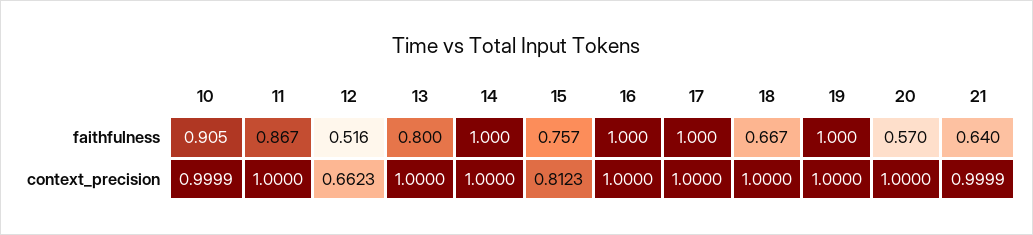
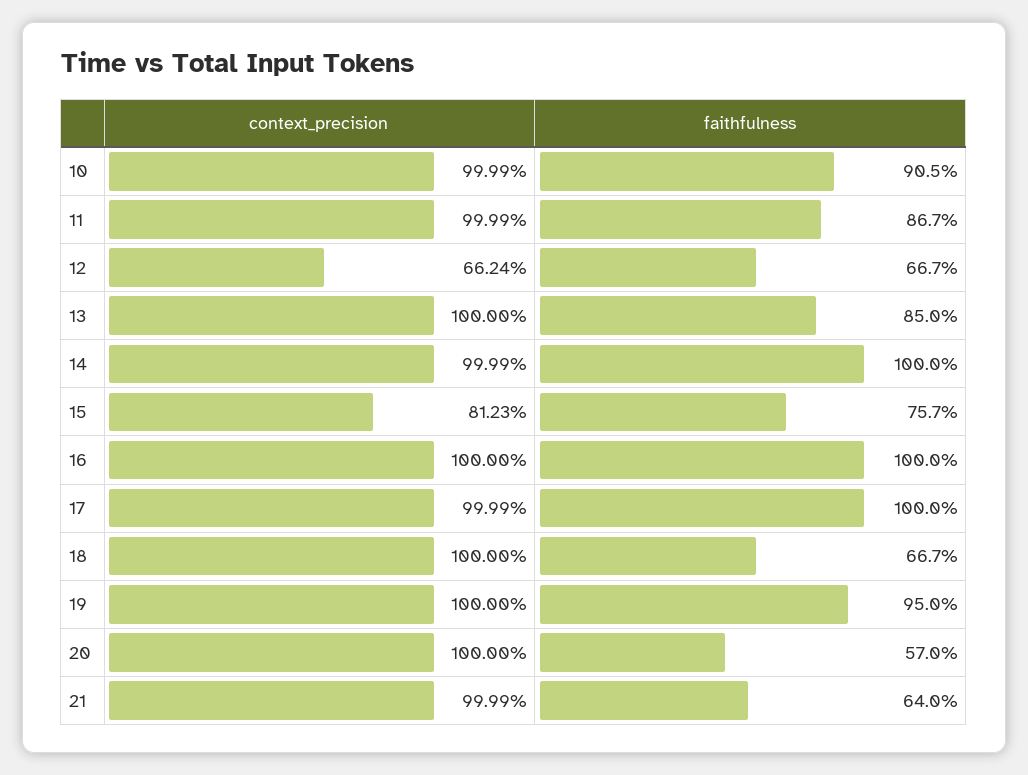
  {
    "10": {
      "faithfulness": 0.905,
      "context_precision": 0.9999
    },
    "11": {
      "faithfulness": 0.867,
-     "context_precision": 1
+     "context_precision": 0.9999
    },
    "12": {
-     "faithfulness": 0.516,
+     "faithfulness": 0.667,
-     "context_precision": 0.6623
+     "context_precision": 0.6624
    },
    "13": {
-     "faithfulness": 0.8,
+     "faithfulness": 0.85,
      "context_precision": 1
    },
    "14": {
      "faithfulness": 1,
-     "context_precision": 1
+     "context_precision": 0.9999
    },
    "15": {
      "faithfulness": 0.757,
      "context_precision": 0.8123
    },
    "16": {
      "faithfulness": 1,
      "context_precision": 1
    },
    "17": {
      "faithfulness": 1,
-     "context_precision": 1
+     "context_precision": 0.9999
    },
    "18": {
      "faithfulness": 0.667,
      "context_precision": 1
    },
    "19": {
-     "faithfulness": 1,
+     "faithfulness": 0.95,
      "context_precision": 1
    },
    "20": {
      "faithfulness": 0.57,
      "context_precision": 1
    },
    "21": {
      "faithfulness": 0.64,
      "context_precision": 0.9999
    }
  }

